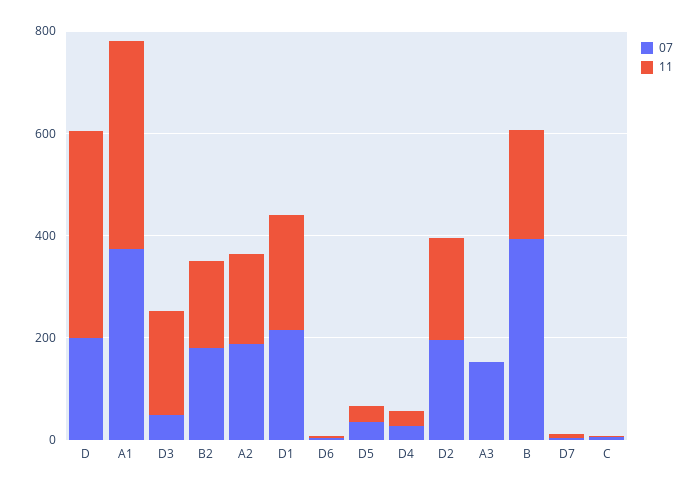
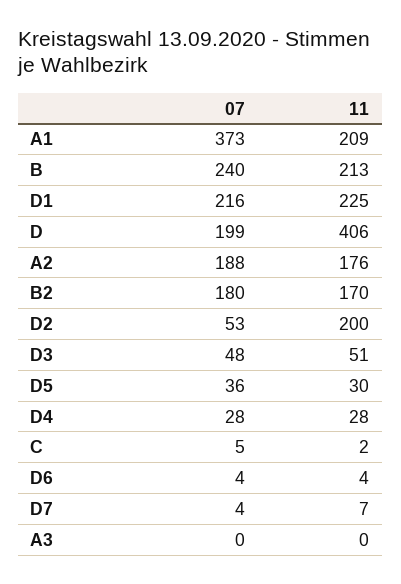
  {
    "07": {
      "D": 199,
      "A1": 373,
      "D3": 48,
      "B2": 180,
      "A2": 188,
      "D1": 216,
      "D6": 4,
      "D5": 36,
      "D4": 28,
-     "D2": 200,
+     "D2": 53,
-     "A3": 150,
+     "A3": 0,
-     "B": 400,
+     "B": 240,
      "D7": 4,
      "C": 5
    },
    "11": {
      "D": 406,
-     "A1": 400,
+     "A1": 209,
-     "D3": 200,
+     "D3": 51,
      "B2": 170,
      "A2": 176,
      "D1": 225,
      "D6": 4,
      "D5": 30,
      "D4": 28,
      "D2": 200,
      "A3": 0,
      "B": 213,
      "D7": 7,
      "C": 2
    }
  }

